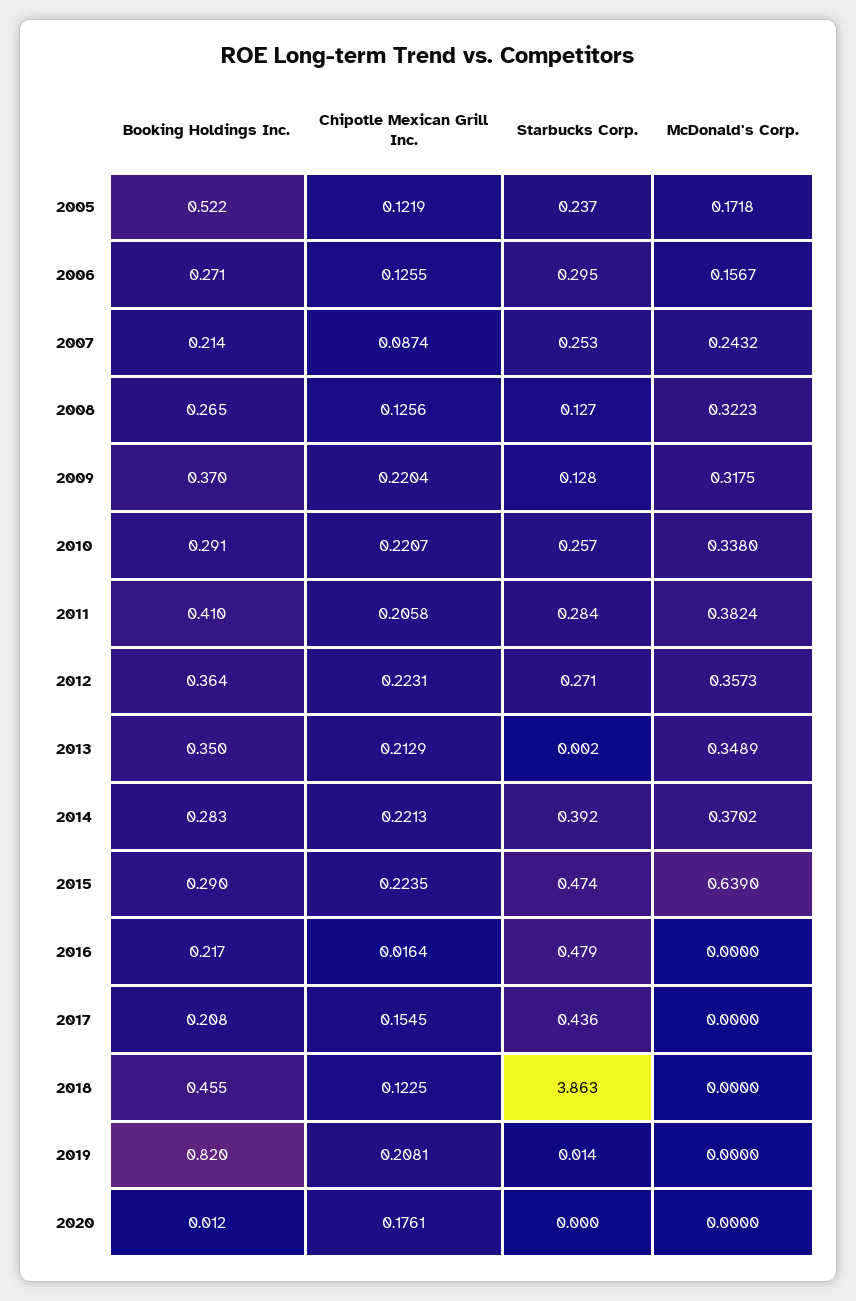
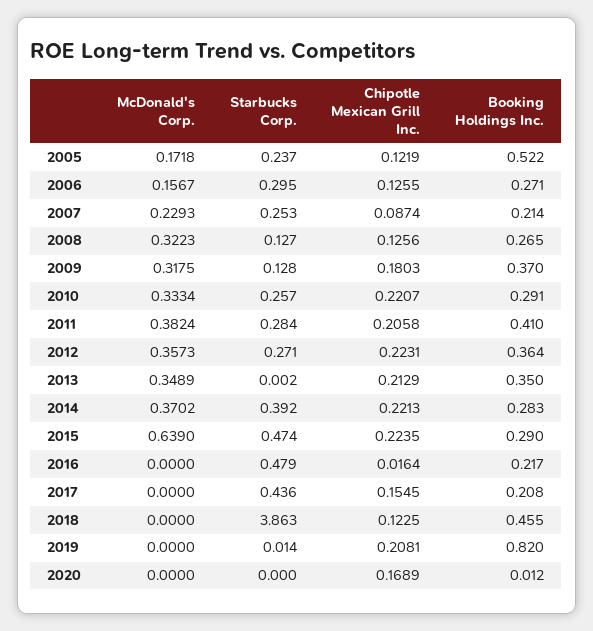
  {
    "Booking Holdings Inc.": {
      "2005": 0.522,
      "2006": 0.271,
      "2007": 0.214,
      "2008": 0.265,
      "2009": 0.37,
      "2010": 0.291,
      "2011": 0.41,
      "2012": 0.364,
      "2013": 0.35,
      "2014": 0.283,
      "2015": 0.29,
      "2016": 0.217,
      "2017": 0.208,
      "2018": 0.455,
      "2019": 0.82,
      "2020": 0.012
    },
    "Chipotle Mexican Grill Inc.": {
      "2005": 0.1219,
      "2006": 0.1255,
      "2007": 0.0874,
      "2008": 0.1256,
-     "2009": 0.2204,
+     "2009": 0.1803,
      "2010": 0.2207,
      "2011": 0.2058,
      "2012": 0.2231,
      "2013": 0.2129,
      "2014": 0.2213,
      "2015": 0.2235,
      "2016": 0.0164,
      "2017": 0.1545,
      "2018": 0.1225,
      "2019": 0.2081,
-     "2020": 0.1761
+     "2020": 0.1689
    },
    "Starbucks Corp.": {
      "2005": 0.237,
      "2006": 0.295,
      "2007": 0.253,
      "2008": 0.127,
      "2009": 0.128,
      "2010": 0.257,
      "2011": 0.284,
      "2012": 0.271,
      "2013": 0.002,
      "2014": 0.392,
      "2015": 0.474,
      "2016": 0.479,
      "2017": 0.436,
      "2018": 3.863,
      "2019": 0.014,
      "2020": 0
    },
    "McDonald's Corp.": {
      "2005": 0.1718,
      "2006": 0.1567,
-     "2007": 0.2432,
+     "2007": 0.2293,
      "2008": 0.3223,
      "2009": 0.3175,
-     "2010": 0.338,
+     "2010": 0.3334,
      "2011": 0.3824,
      "2012": 0.3573,
      "2013": 0.3489,
      "2014": 0.3702,
      "2015": 0.639,
      "2016": 0,
      "2017": 0,
      "2018": 0,
      "2019": 0,
      "2020": 0
    }
  }

